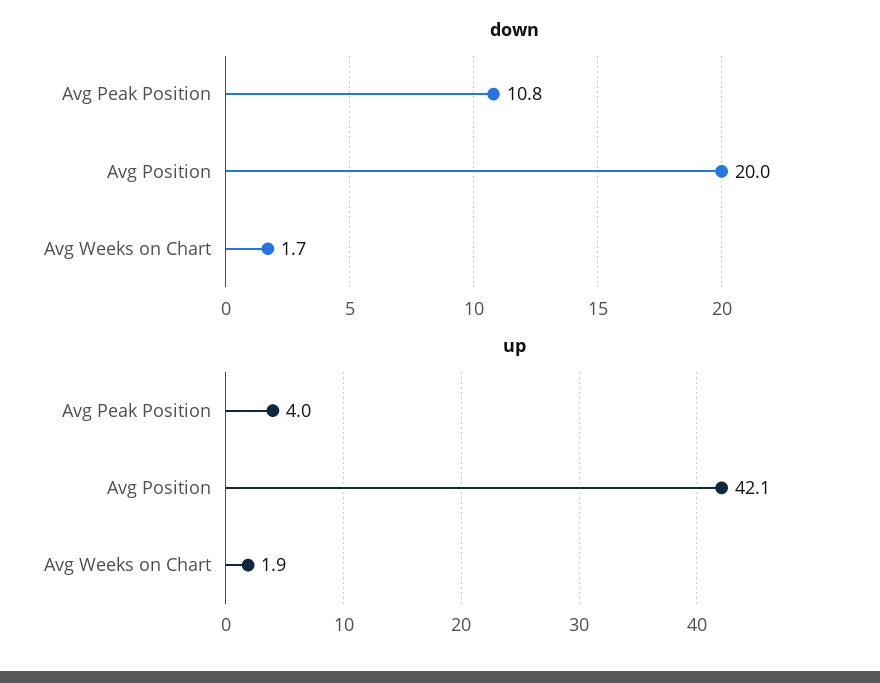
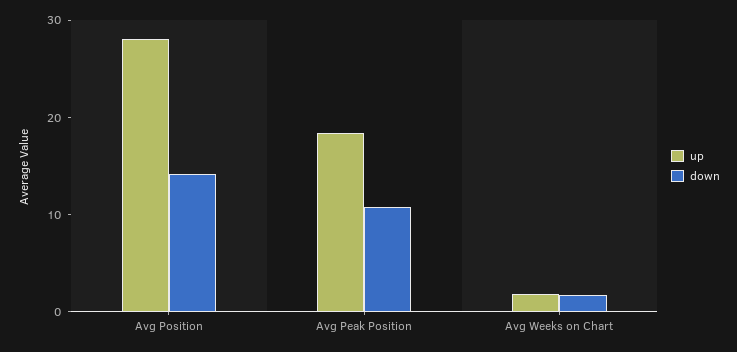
  {
    "down": {
      "Avg Peak Position": 10.8,
-     "Avg Position": 20,
+     "Avg Position": 14,
      "Avg Weeks on Chart": 1.7
    },
    "up": {
-     "Avg Peak Position": 4,
+     "Avg Peak Position": 18,
-     "Avg Position": 42.1,
+     "Avg Position": 28,
      "Avg Weeks on Chart": 1.9
    }
  }

